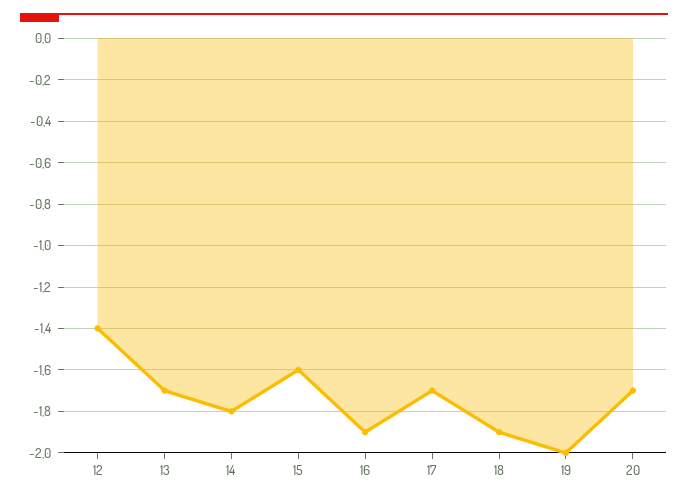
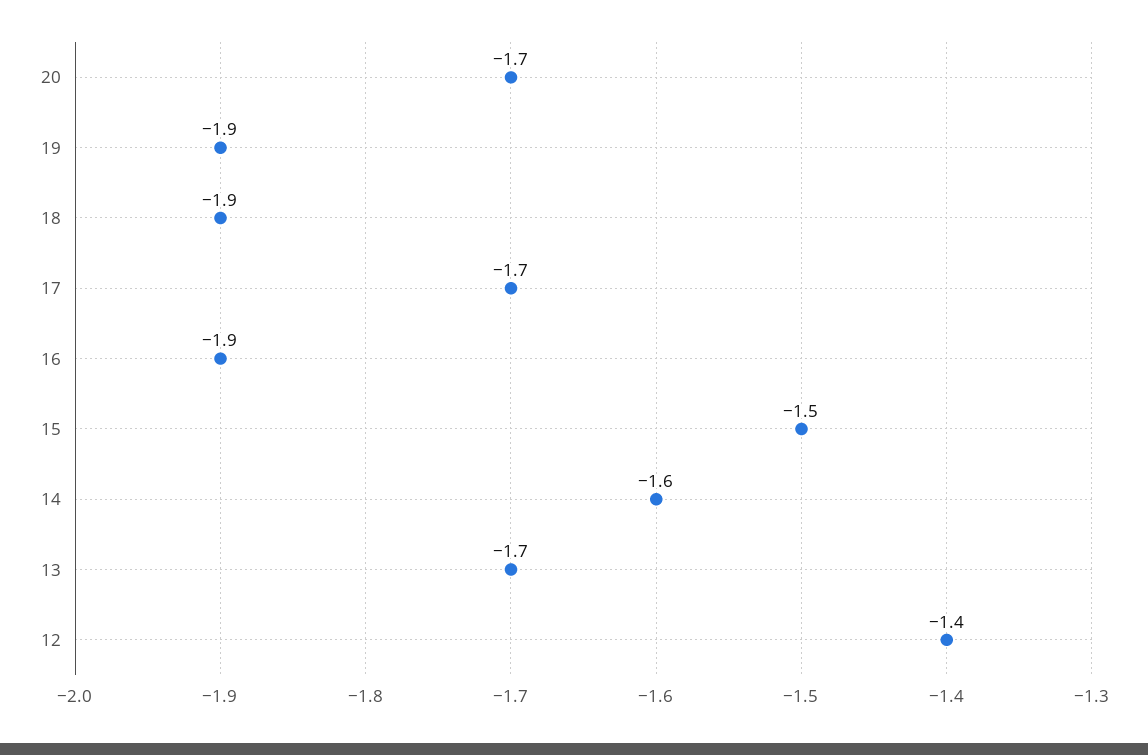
  {
    "12": -1.4,
    "13": -1.7,
-   "14": -1.8,
+   "14": -1.6,
-   "15": -1.6,
+   "15": -1.5,
    "16": -1.9,
    "17": -1.7,
    "18": -1.9,
-   "19": -2,
+   "19": -1.9,
    "20": -1.7
  }

